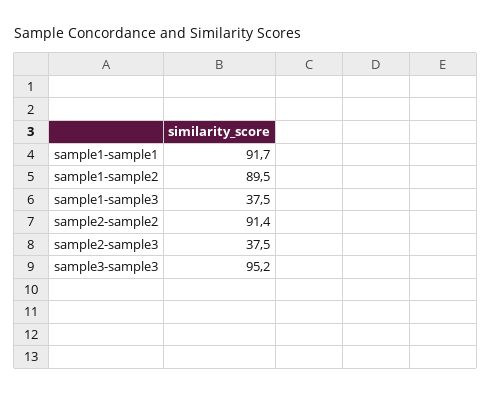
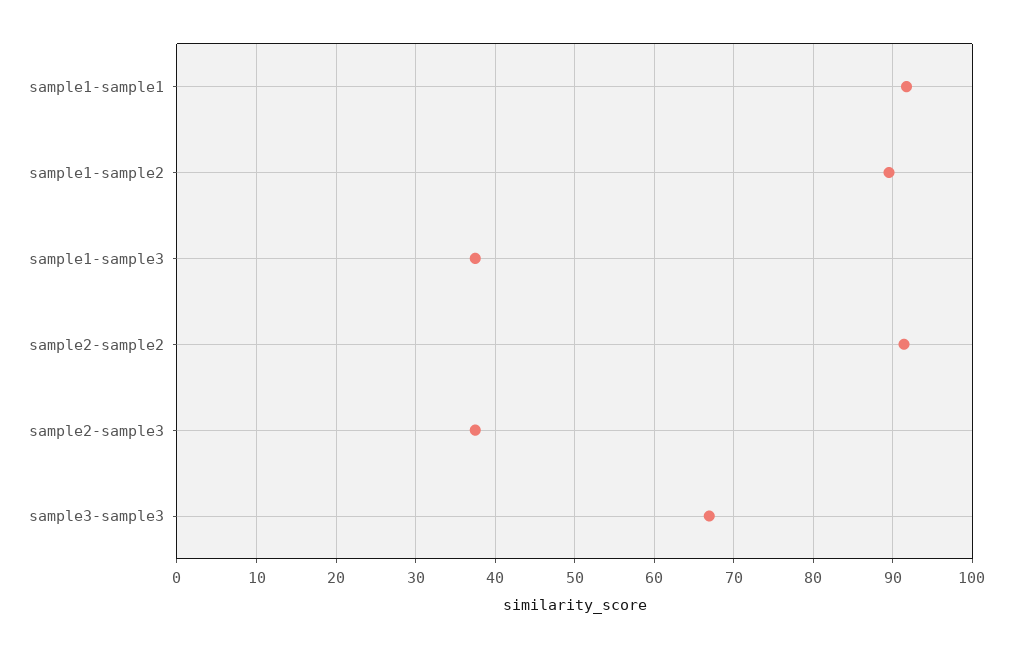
  {
    "sample1-sample1": 91.7,
    "sample1-sample2": 89.5,
    "sample1-sample3": 37.5,
    "sample2-sample2": 91.4,
    "sample2-sample3": 37.5,
-   "sample3-sample3": 95.2
+   "sample3-sample3": 67
  }

